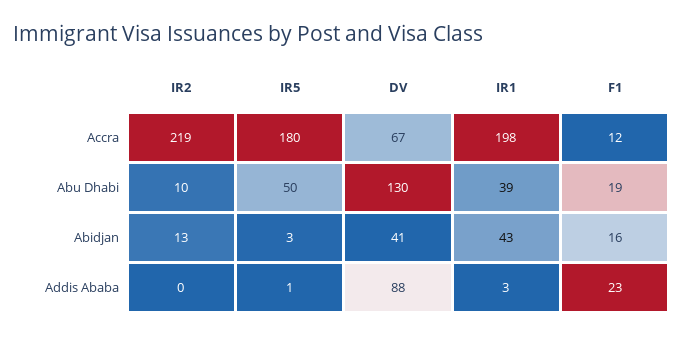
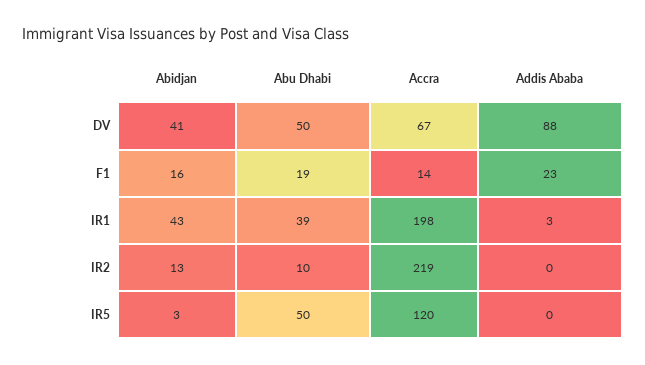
  {
    "IR2": {
      "Accra": 219,
      "Abu Dhabi": 10,
      "Abidjan": 13,
      "Addis Ababa": 0
    },
    "IR5": {
-     "Accra": 180,
+     "Accra": 120,
      "Abu Dhabi": 50,
      "Abidjan": 3,
-     "Addis Ababa": 1
+     "Addis Ababa": 0
    },
    "DV": {
      "Accra": 67,
-     "Abu Dhabi": 130,
+     "Abu Dhabi": 50,
      "Abidjan": 41,
      "Addis Ababa": 88
    },
    "IR1": {
      "Accra": 198,
      "Abu Dhabi": 39,
      "Abidjan": 43,
      "Addis Ababa": 3
    },
    "F1": {
-     "Accra": 12,
+     "Accra": 14,
      "Abu Dhabi": 19,
      "Abidjan": 16,
      "Addis Ababa": 23
    }
  }

